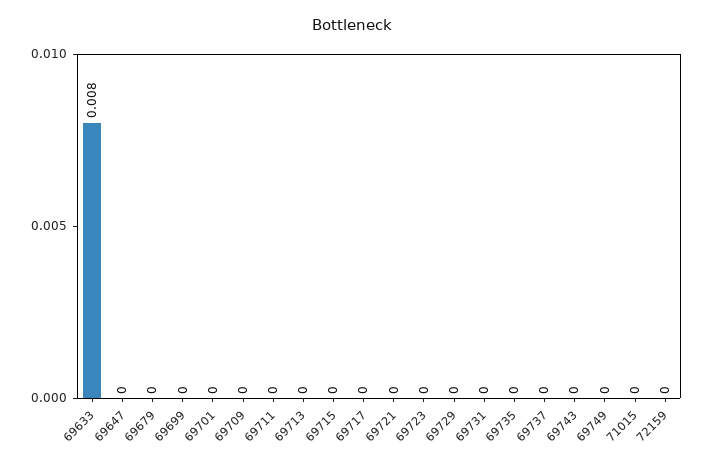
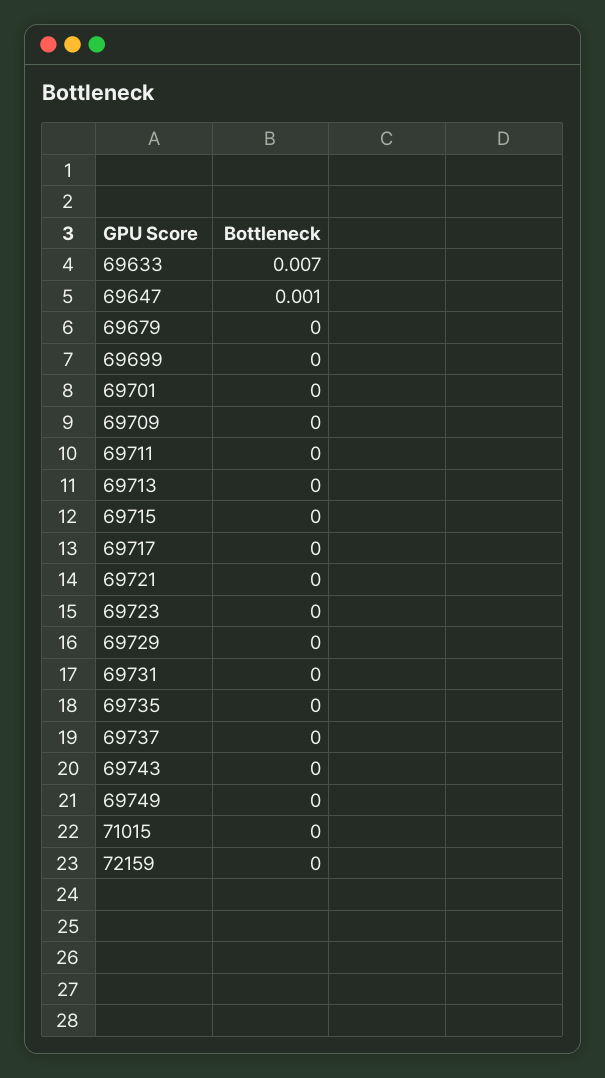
  {
-   "69633": 0.008,
+   "69633": 0.007,
-   "69647": 0,
+   "69647": 0.001,
    "69679": 0,
    "69699": 0,
    "69701": 0,
    "69709": 0,
    "69711": 0,
    "69713": 0,
    "69715": 0,
    "69717": 0,
    "69721": 0,
    "69723": 0,
    "69729": 0,
    "69731": 0,
    "69735": 0,
    "69737": 0,
    "69743": 0,
    "69749": 0,
    "71015": 0,
    "72159": 0
  }

